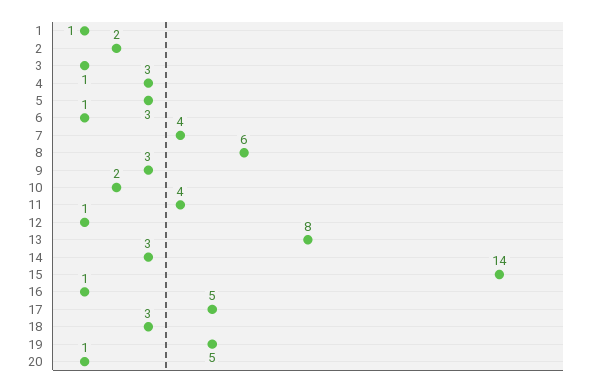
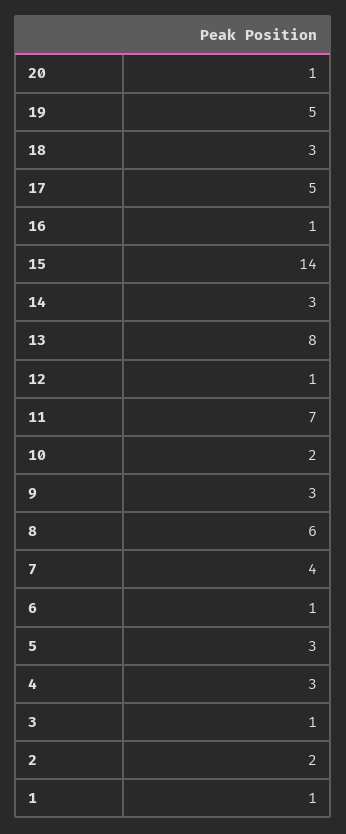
  {
    "1": 1,
    "2": 2,
    "3": 1,
    "4": 3,
    "5": 3,
    "6": 1,
    "7": 4,
    "8": 6,
    "9": 3,
    "10": 2,
-   "11": 4,
+   "11": 7,
    "12": 1,
    "13": 8,
    "14": 3,
    "15": 14,
    "16": 1,
    "17": 5,
    "18": 3,
    "19": 5,
    "20": 1
  }

